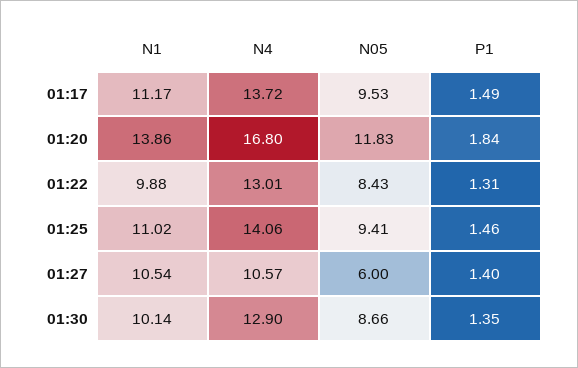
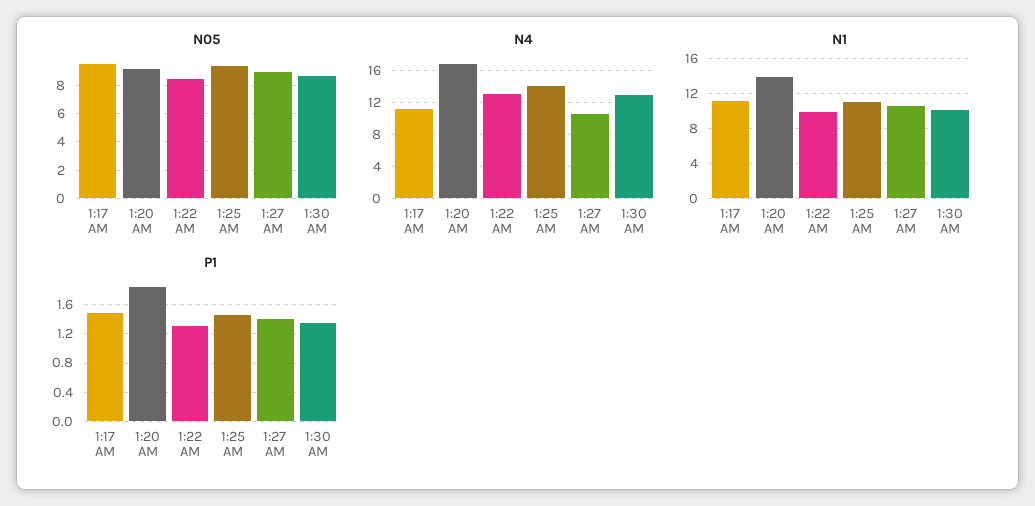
  {
    "N1": {
      "01:17": 11.17,
      "01:20": 13.86,
      "01:22": 9.88,
      "01:25": 11.02,
      "01:27": 10.54,
      "01:30": 10.14
    },
    "N4": {
-     "01:17": 13.72,
+     "01:17": 11,
      "01:20": 16.8,
      "01:22": 13.01,
      "01:25": 14.06,
      "01:27": 10.57,
      "01:30": 12.9
    },
    "N05": {
      "01:17": 9.53,
-     "01:20": 11.83,
+     "01:20": 9,
      "01:22": 8.43,
      "01:25": 9.41,
-     "01:27": 6,
+     "01:27": 9,
      "01:30": 8.66
    },
    "P1": {
      "01:17": 1.49,
      "01:20": 1.84,
      "01:22": 1.31,
      "01:25": 1.46,
      "01:27": 1.4,
      "01:30": 1.35
    }
  }

